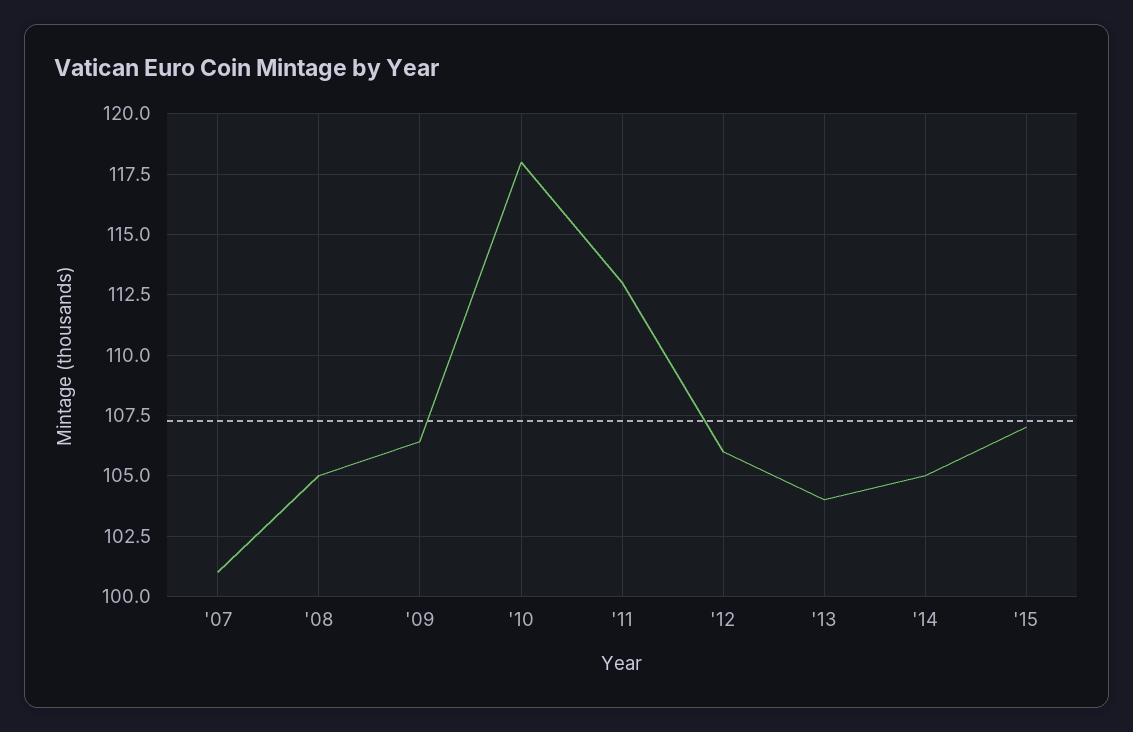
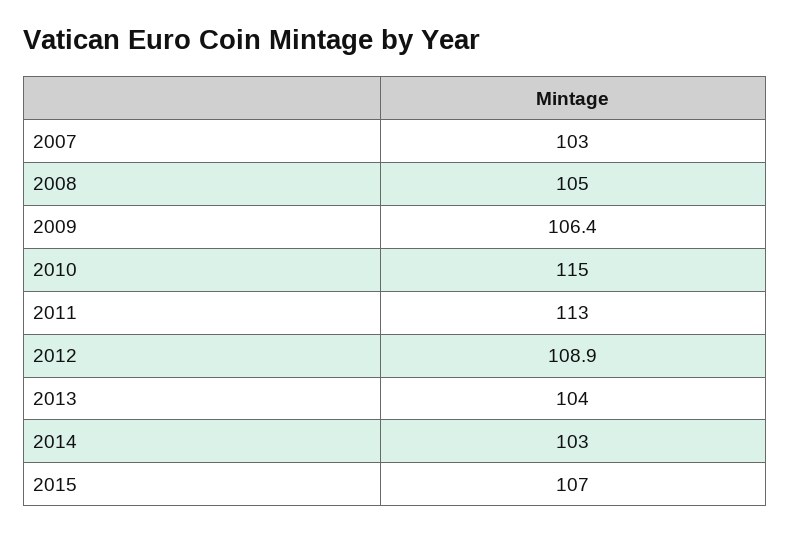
  {
-   "'07": 101,
+   "'07": 103,
    "'08": 105,
    "'09": 106.4,
-   "'10": 118,
+   "'10": 115,
    "'11": 113,
-   "'12": 106,
+   "'12": 108.9,
    "'13": 104,
-   "'14": 105,
+   "'14": 103,
    "'15": 107
  }

